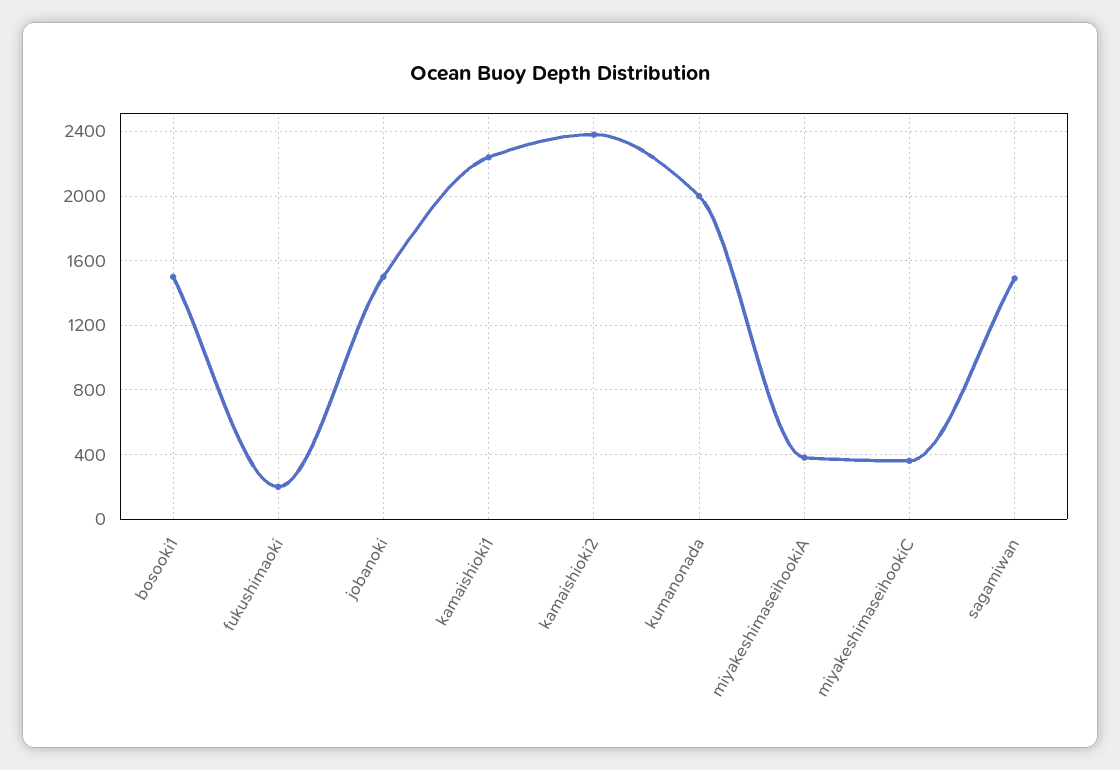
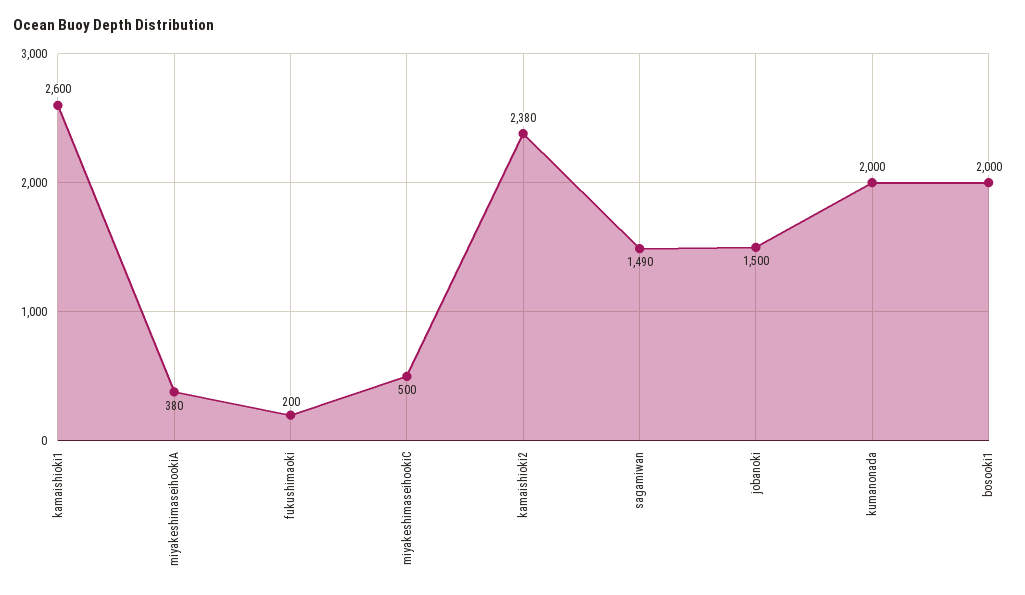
  {
-   "bosooki1": 1500,
+   "bosooki1": 2000,
    "fukushimaoki": 200,
    "jobanoki": 1500,
-   "kamaishioki1": 2250,
+   "kamaishioki1": 2600,
    "kamaishioki2": 2380,
    "kumanonada": 2000,
    "miyakeshimaseihookiA": 380,
-   "miyakeshimaseihookiC": 350,
+   "miyakeshimaseihookiC": 500,
    "sagamiwan": 1490
  }

